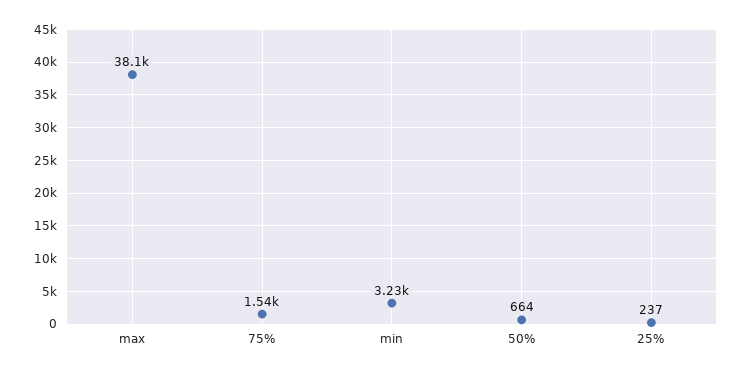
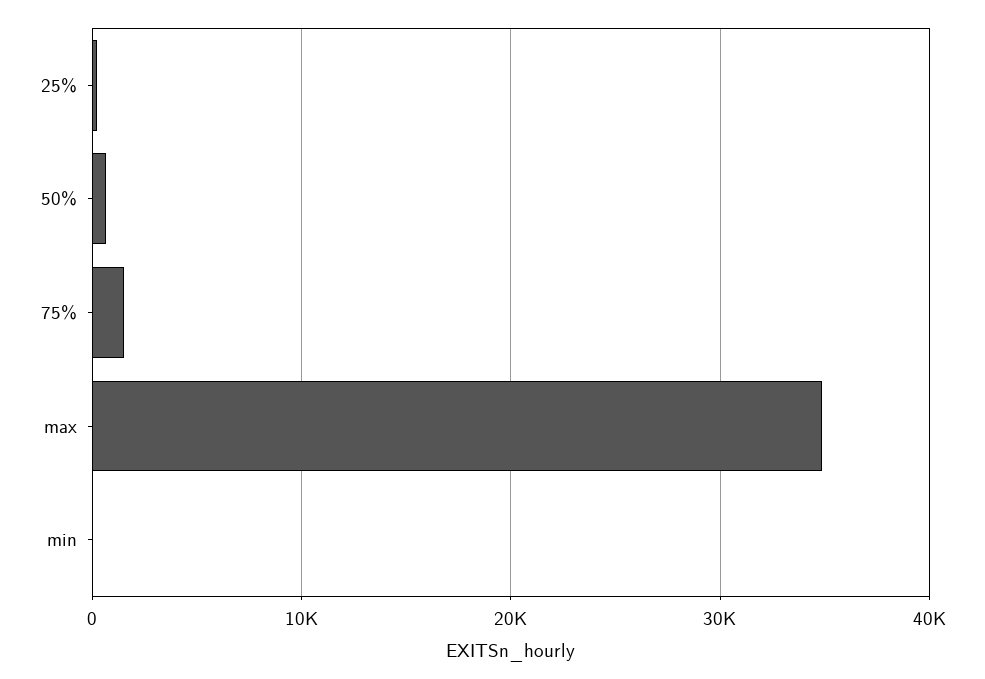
  {
-   "max": 38100,
+   "max": 35000,
    "75%": 1540,
-   "min": 3230,
+   "min": 0,
    "50%": 664,
    "25%": 237
  }

